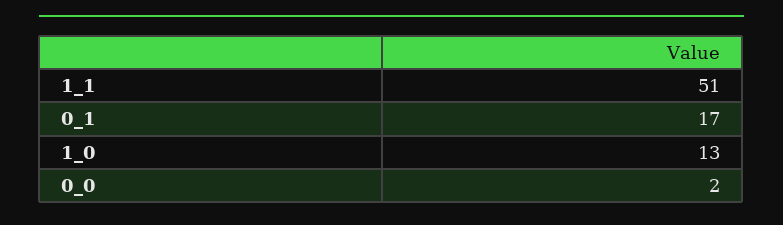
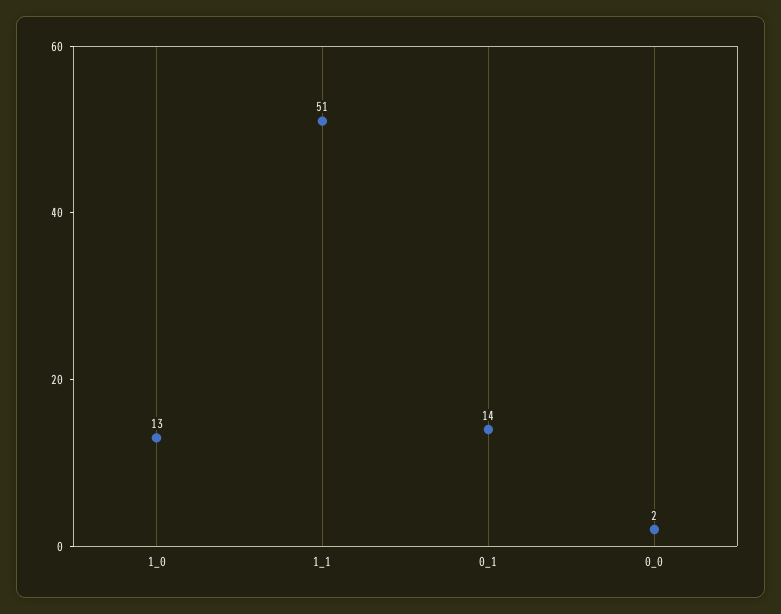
  {
    "1_1": 51,
-   "0_1": 17,
+   "0_1": 14,
    "1_0": 13,
    "0_0": 2
  }

